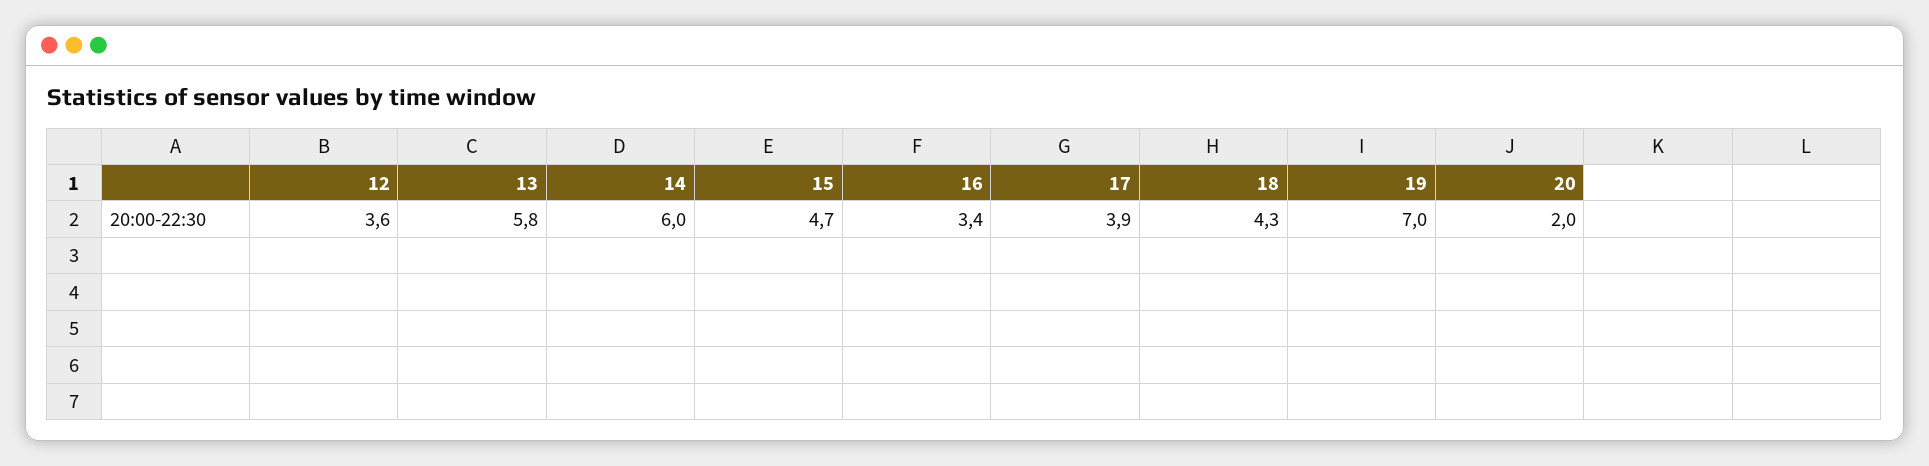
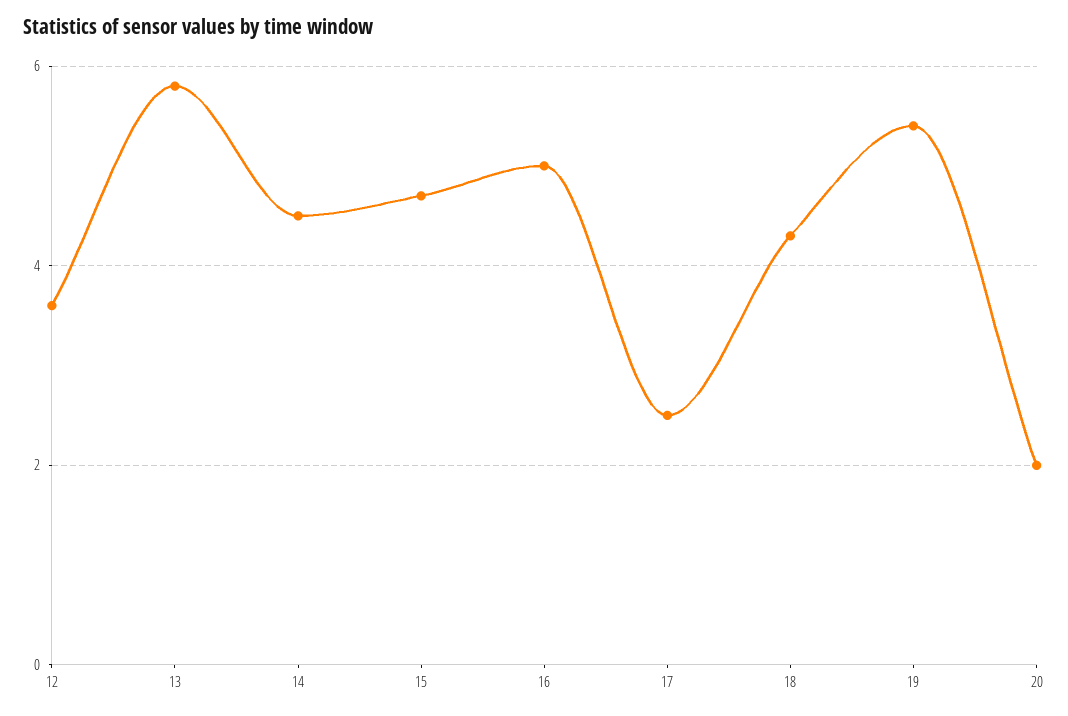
  {
    "12": 3.6,
    "13": 5.8,
-   "14": 6,
+   "14": 4.5,
    "15": 4.7,
-   "16": 3.4,
+   "16": 5,
-   "17": 3.9,
+   "17": 2.5,
    "18": 4.3,
-   "19": 7,
+   "19": 5.5,
    "20": 2
  }

